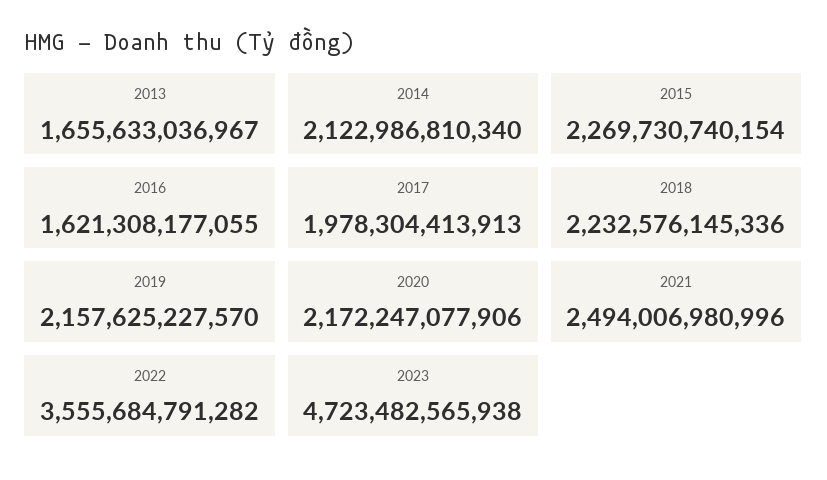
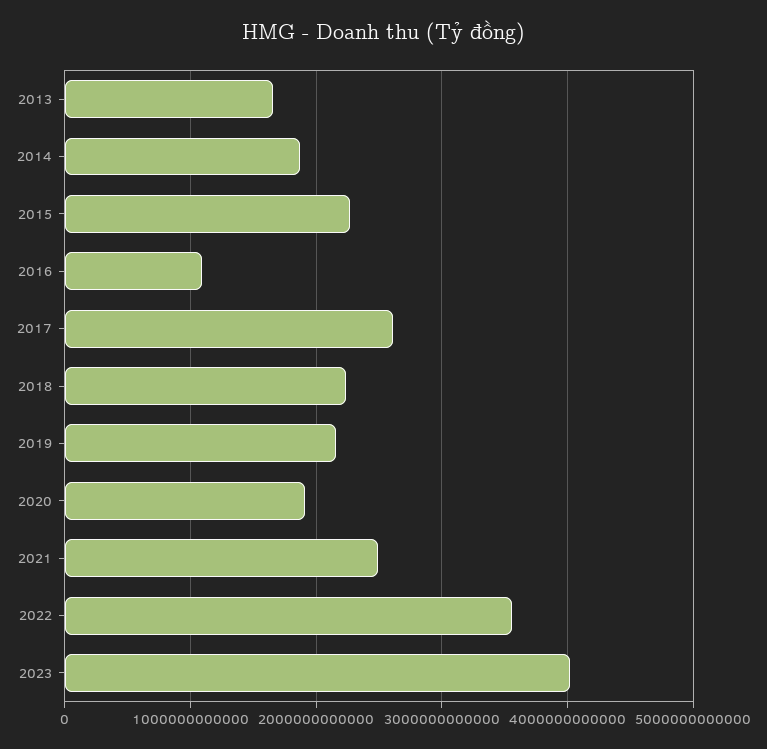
  {
    "2013": 1655633036967,
-   "2014": 2122986810340,
+   "2014": 1900000000000,
    "2015": 2269730740154,
-   "2016": 1621308177055,
+   "2016": 1100000000000,
-   "2017": 1978304413913,
+   "2017": 2600000000000,
    "2018": 2232576145336,
    "2019": 2157625227570,
-   "2020": 2172247077906,
+   "2020": 1900000000000,
    "2021": 2494006980996,
    "2022": 3555684791282,
-   "2023": 4723482565938
+   "2023": 4000000000000
  }

